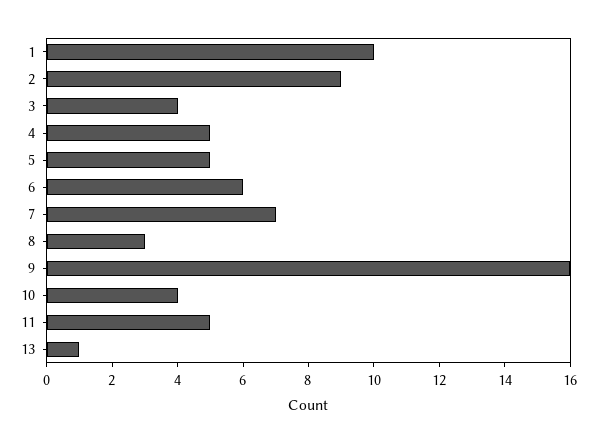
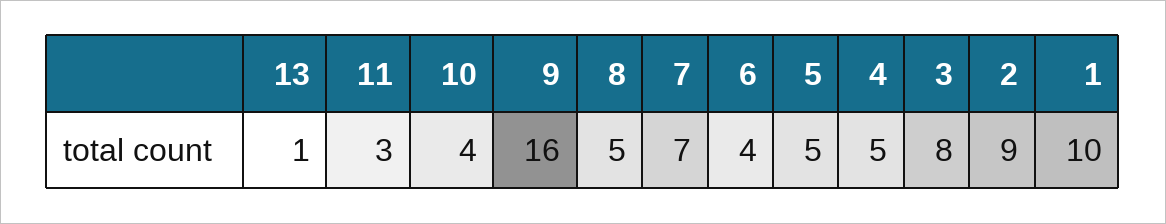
  {
    "1": 10,
    "2": 9,
-   "3": 4,
+   "3": 8,
    "4": 5,
    "5": 5,
-   "6": 6,
+   "6": 4,
    "7": 7,
-   "8": 3,
+   "8": 5,
    "9": 16,
    "10": 4,
-   "11": 5,
+   "11": 3,
    "13": 1
  }

